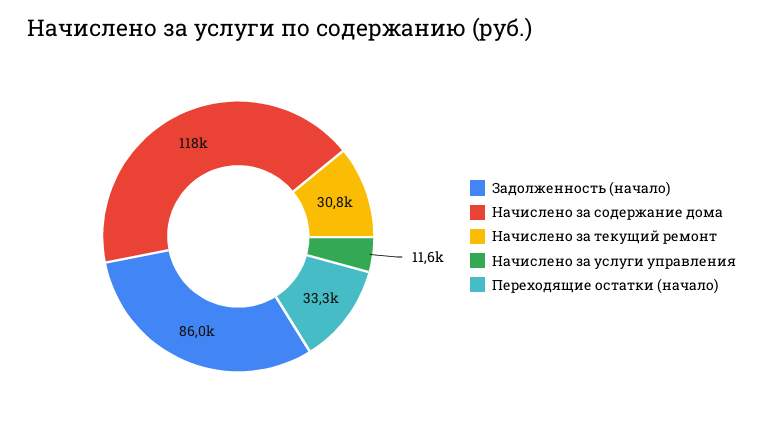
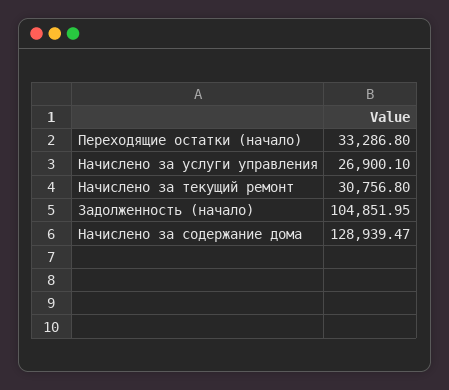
  {
-   "Задолженность (начало)": 86000,
+   "Задолженность (начало)": 104851.95,
-   "Начислено за содержание дома": 118000,
+   "Начислено за содержание дома": 128939.47,
    "Начислено за текущий ремонт": 30756.8,
-   "Начислено за услуги управления": 11600,
+   "Начислено за услуги управления": 26900.1,
    "Переходящие остатки (начало)": 33286.8
  }

